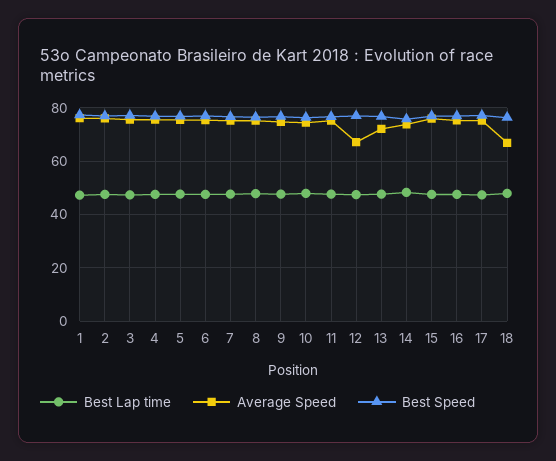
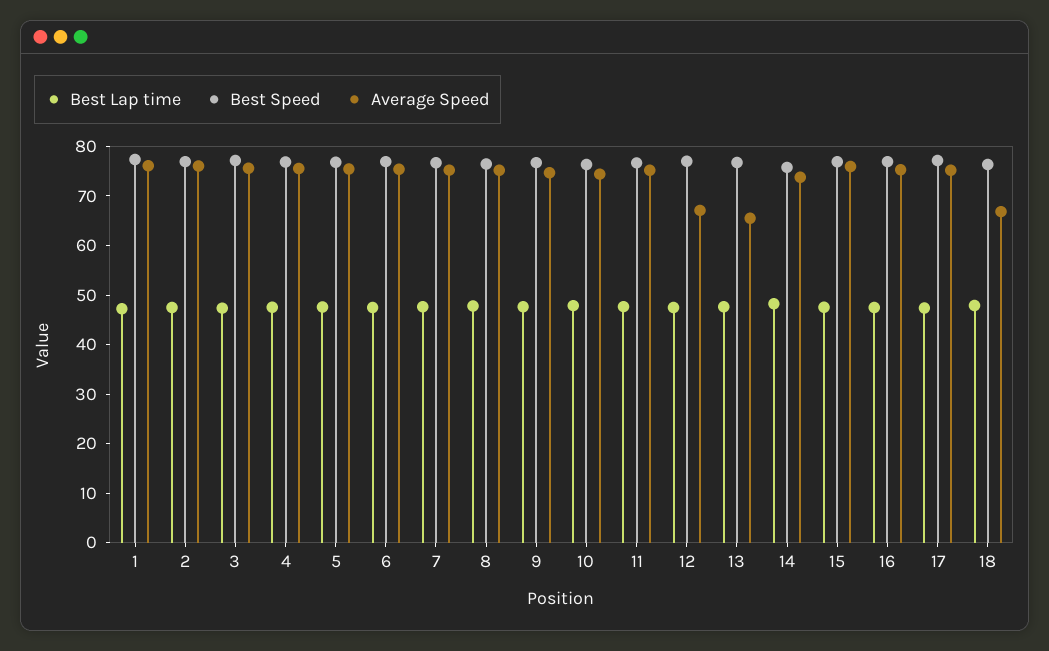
  {
    "Best Lap time": {
      "1": 48,
      "2": 48,
      "3": 48,
      "4": 48,
      "5": 48,
      "6": 48,
      "7": 48,
      "8": 48,
      "9": 48,
      "10": 48,
      "11": 48,
      "12": 48,
      "13": 48,
      "14": 48,
      "15": 48,
      "16": 48,
      "17": 48,
      "18": 48
    },
    "Average Speed": {
      "1": 76,
      "2": 76,
      "3": 76,
      "4": 76,
      "5": 76,
      "6": 76,
      "7": 76,
      "8": 76,
      "9": 74,
      "10": 74,
      "11": 76,
      "12": 68,
-     "13": 72.5,
+     "13": 66,
      "14": 74,
      "15": 76,
      "16": 76,
      "17": 76,
      "18": 66
    },
    "Best Speed": {
      "1": 78,
      "2": 76,
      "3": 78,
      "4": 76,
      "5": 76,
      "6": 76,
      "7": 76,
      "8": 76,
      "9": 76,
      "10": 76,
      "11": 76,
      "12": 76,
      "13": 76,
      "14": 76,
      "15": 76,
      "16": 76,
      "17": 78,
      "18": 76
    }
  }

